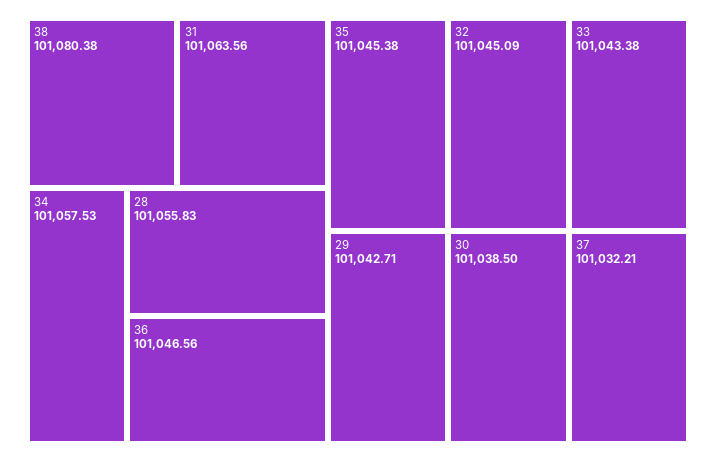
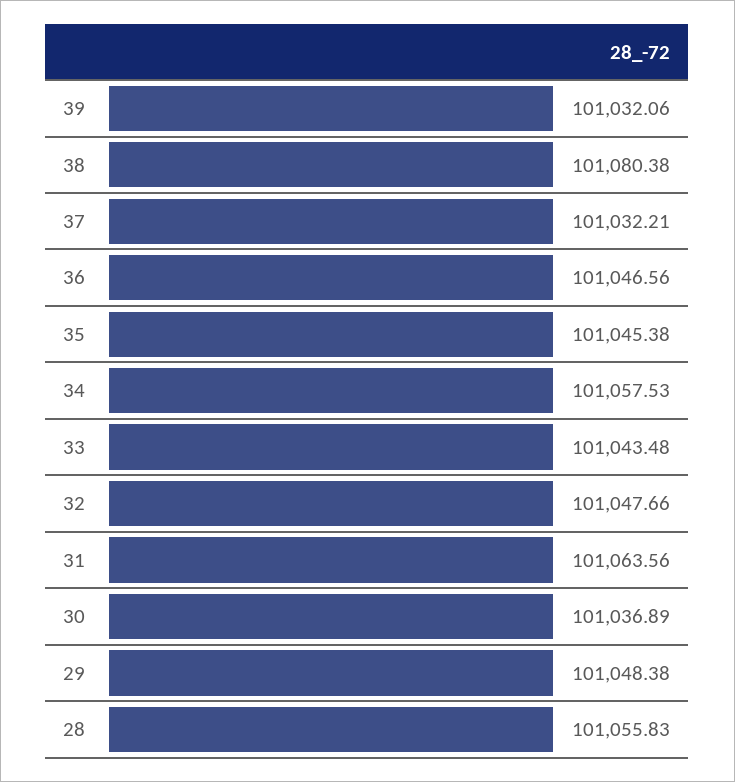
  {
    "38": 101080.38,
    "31": 101063.56,
    "34": 101057.53,
    "28": 101055.83,
    "36": 101046.56,
    "35": 101045.38,
-   "32": 101045.09,
+   "32": 101047.66,
-   "33": 101043.38,
+   "33": 101043.48,
-   "29": 101042.71,
+   "29": 101048.38,
-   "30": 101038.5,
+   "30": 101036.89,
-   "37": 101032.21
+   "37": 101032.21,
+   "39": 101032.06
  }

